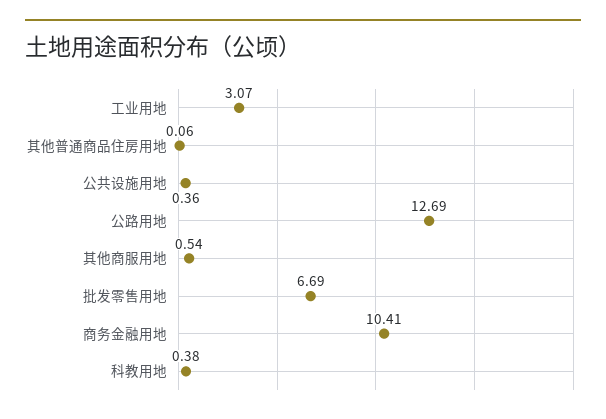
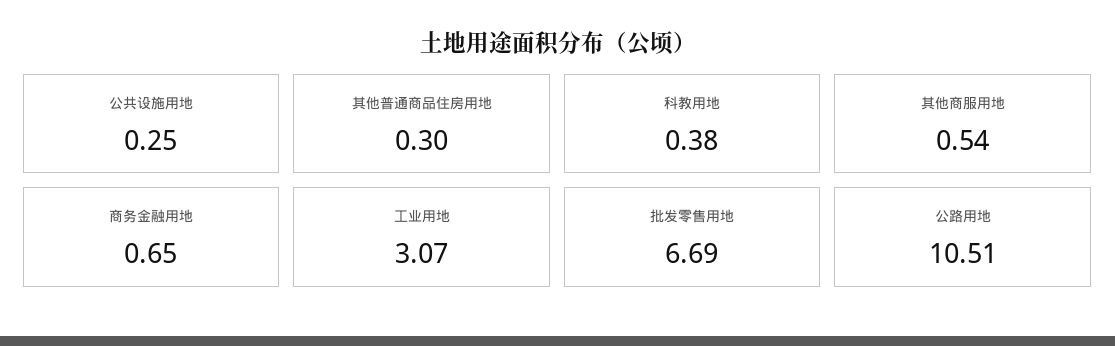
  {
    "工业用地": 3.07,
-   "其他普通商品住房用地": 0.06,
+   "其他普通商品住房用地": 0.3,
-   "公共设施用地": 0.36,
+   "公共设施用地": 0.25,
-   "公路用地": 12.69,
+   "公路用地": 10.51,
    "其他商服用地": 0.54,
    "批发零售用地": 6.69,
-   "商务金融用地": 10.41,
+   "商务金融用地": 0.65,
    "科教用地": 0.38
  }

